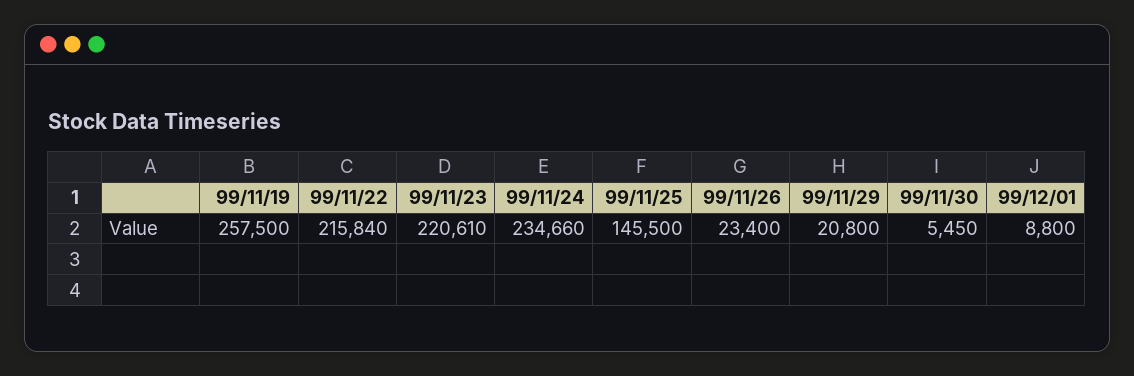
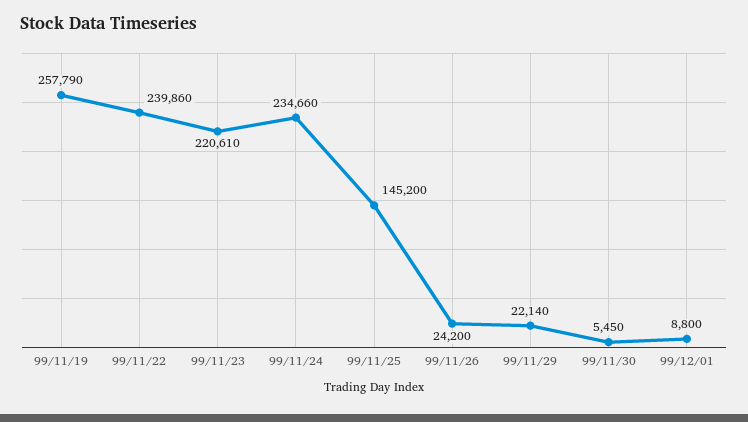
  {
-   "99/11/19": 257500,
+   "99/11/19": 257790,
-   "99/11/22": 215840,
+   "99/11/22": 239860,
    "99/11/23": 220610,
    "99/11/24": 234660,
-   "99/11/25": 145500,
+   "99/11/25": 145200,
-   "99/11/26": 23400,
+   "99/11/26": 24200,
-   "99/11/29": 20800,
+   "99/11/29": 22140,
    "99/11/30": 5450,
    "99/12/01": 8800
  }

